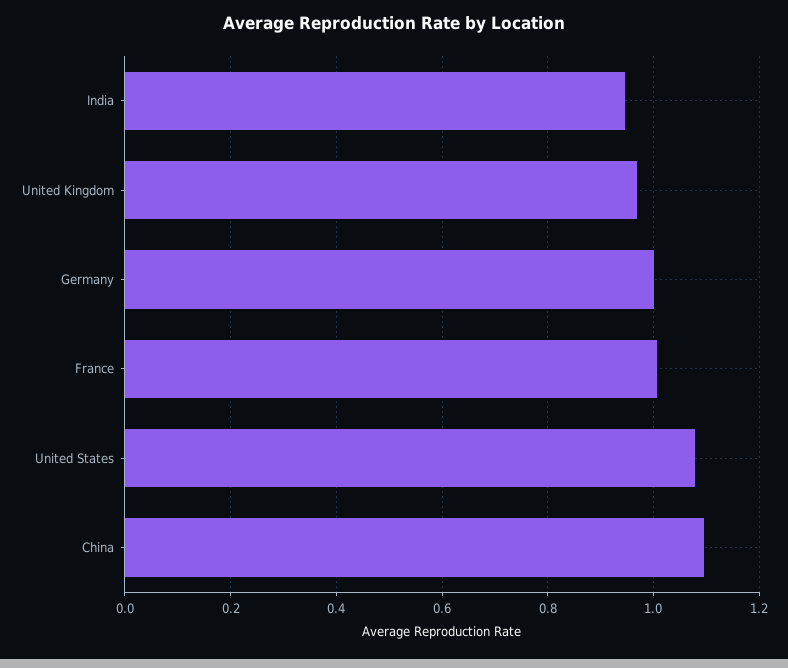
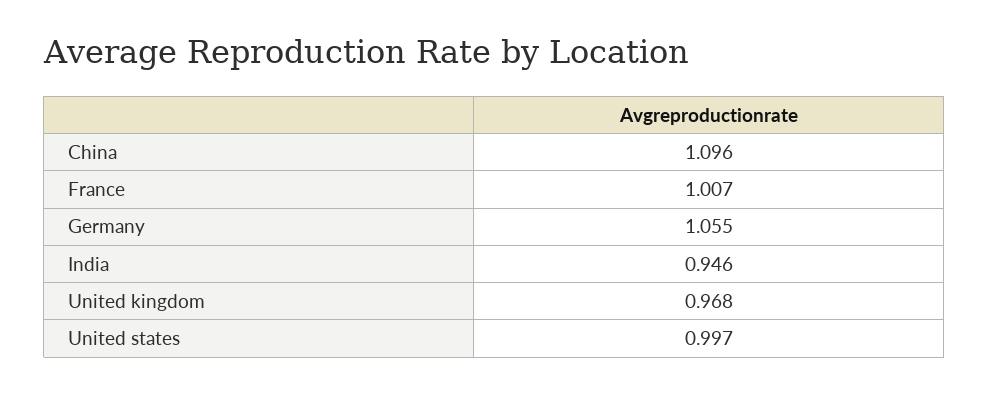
  {
    "India": 0.946,
    "United Kingdom": 0.968,
-   "Germany": 1,
+   "Germany": 1.055,
    "France": 1.007,
-   "United States": 1.08,
+   "United States": 0.997,
    "China": 1.096
  }

